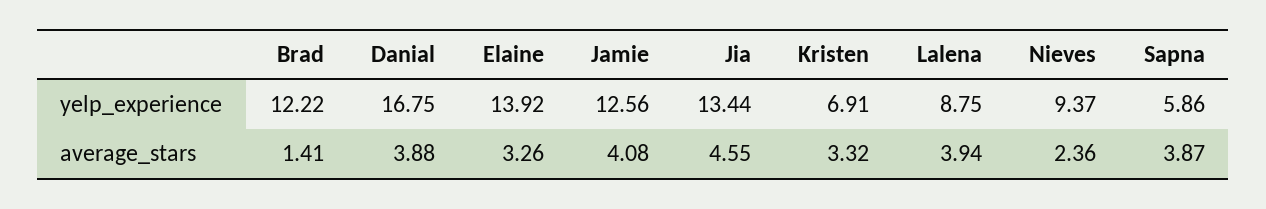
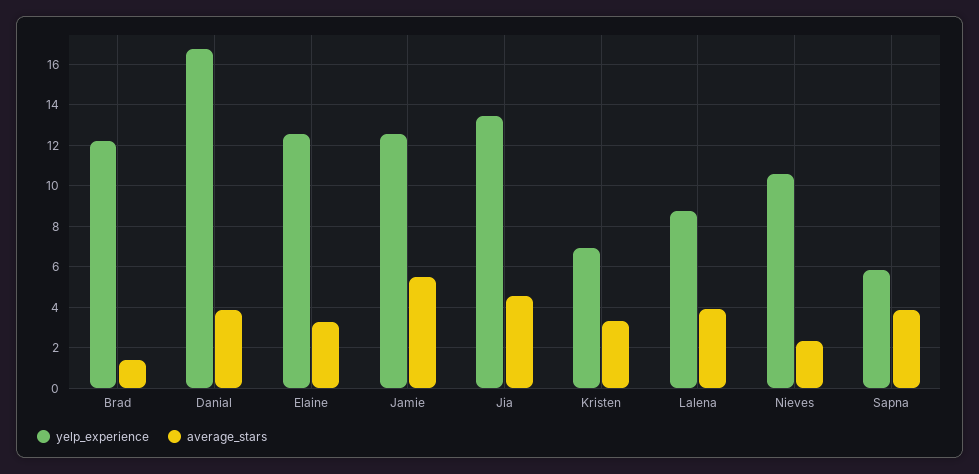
  {
    "yelp_experience": {
      "Brad": 12.22,
      "Danial": 16.75,
-     "Elaine": 13.92,
+     "Elaine": 12.5,
      "Jamie": 12.56,
      "Jia": 13.44,
      "Kristen": 6.91,
      "Lalena": 8.75,
-     "Nieves": 9.37,
+     "Nieves": 10.5,
      "Sapna": 5.86
    },
    "average_stars": {
      "Brad": 1.41,
      "Danial": 3.88,
      "Elaine": 3.26,
-     "Jamie": 4.08,
+     "Jamie": 5.5,
      "Jia": 4.55,
      "Kristen": 3.32,
      "Lalena": 3.94,
      "Nieves": 2.36,
      "Sapna": 3.87
    }
  }

